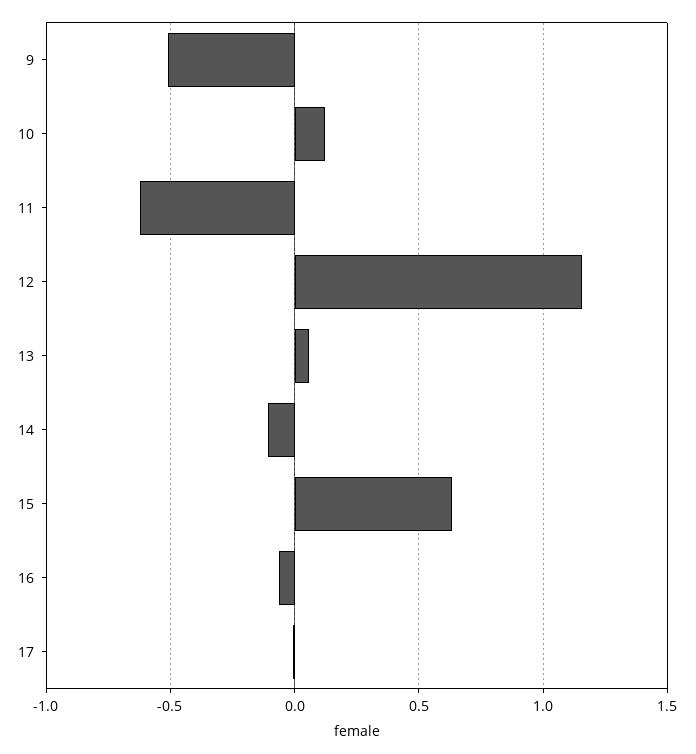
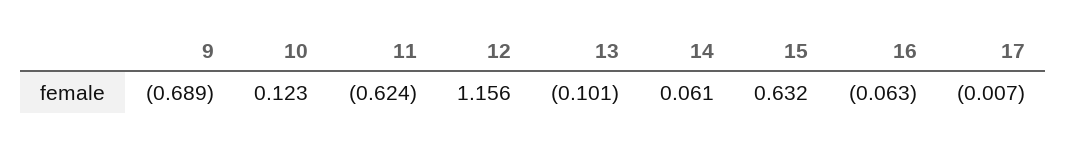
  {
-   "9": -0.5,
+   "9": -0.689,
    "10": 0.123,
    "11": -0.624,
    "12": 1.156,
-   "13": 0.05,
+   "13": -0.101,
-   "14": -0.1,
+   "14": 0.061,
    "15": 0.632,
    "16": -0.063,
    "17": -0.007
  }

